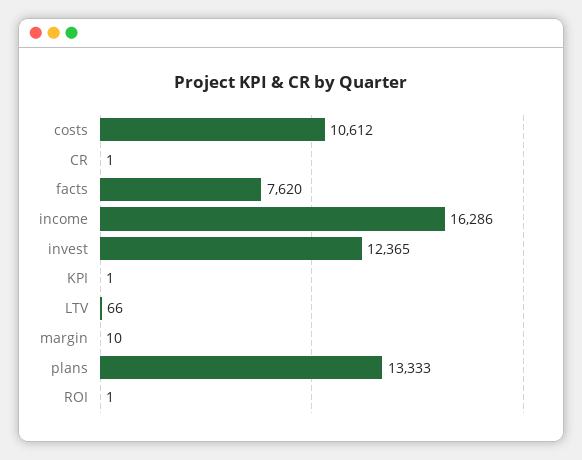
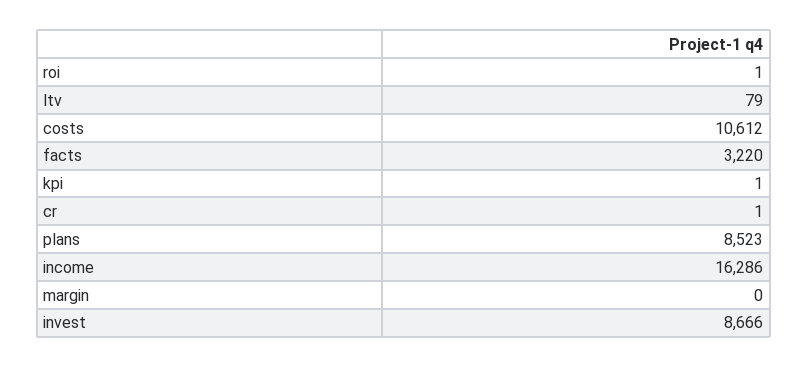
  {
    "costs": 10612,
    "CR": 1,
-   "facts": 7620,
+   "facts": 3220,
    "income": 16286,
-   "invest": 12365,
+   "invest": 8666,
    "KPI": 1,
-   "LTV": 66,
+   "LTV": 79,
-   "margin": 10,
+   "margin": 0,
-   "plans": 13333,
+   "plans": 8523,
    "ROI": 1
  }

